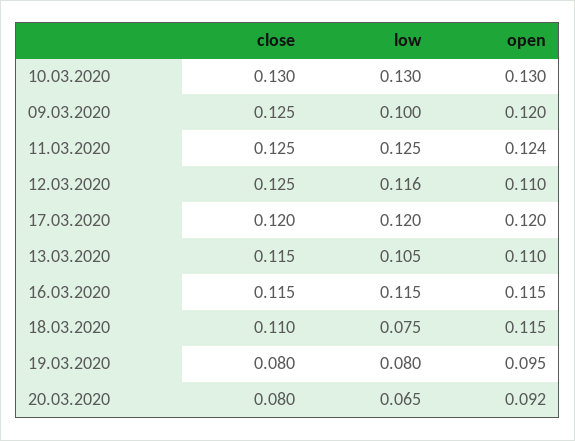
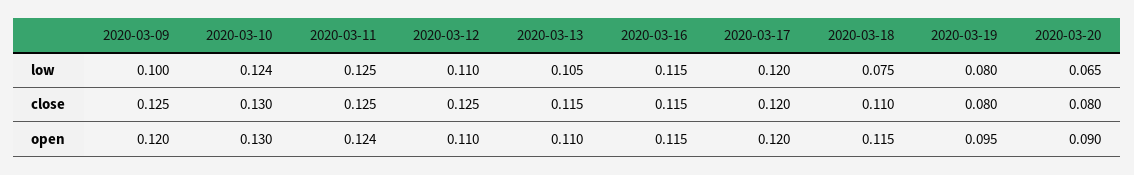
  {
    "close": {
      "10.03.2020": 0.13,
      "09.03.2020": 0.125,
      "11.03.2020": 0.125,
      "12.03.2020": 0.125,
      "17.03.2020": 0.12,
      "13.03.2020": 0.115,
      "16.03.2020": 0.115,
      "18.03.2020": 0.11,
      "19.03.2020": 0.08,
      "20.03.2020": 0.08
    },
    "low": {
-     "10.03.2020": 0.13,
+     "10.03.2020": 0.124,
      "09.03.2020": 0.1,
      "11.03.2020": 0.125,
-     "12.03.2020": 0.116,
+     "12.03.2020": 0.11,
      "17.03.2020": 0.12,
      "13.03.2020": 0.105,
      "16.03.2020": 0.115,
      "18.03.2020": 0.075,
      "19.03.2020": 0.08,
      "20.03.2020": 0.065
    },
    "open": {
      "10.03.2020": 0.13,
      "09.03.2020": 0.12,
      "11.03.2020": 0.124,
      "12.03.2020": 0.11,
      "17.03.2020": 0.12,
      "13.03.2020": 0.11,
      "16.03.2020": 0.115,
      "18.03.2020": 0.115,
      "19.03.2020": 0.095,
-     "20.03.2020": 0.092
+     "20.03.2020": 0.09
    }
  }

